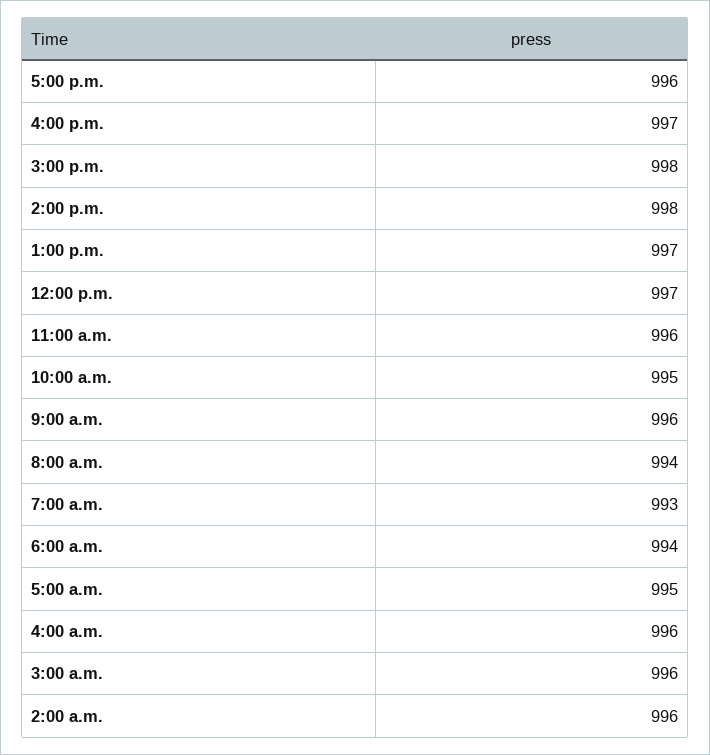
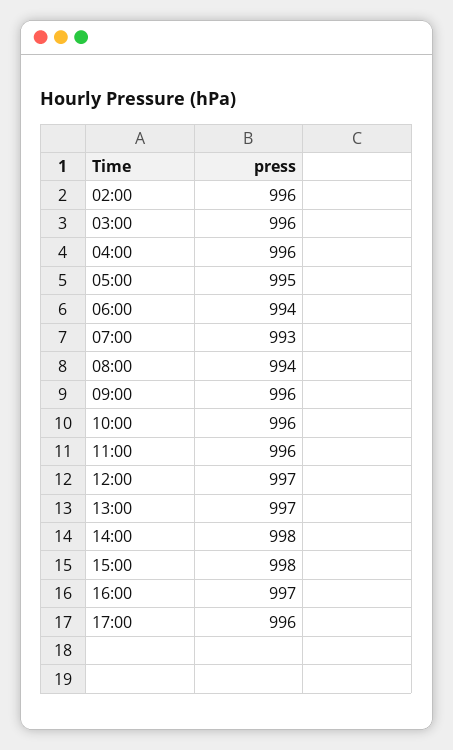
  {
    "5:00 p.m.": 996,
    "4:00 p.m.": 997,
    "3:00 p.m.": 998,
    "2:00 p.m.": 998,
    "1:00 p.m.": 997,
    "12:00 p.m.": 997,
    "11:00 a.m.": 996,
-   "10:00 a.m.": 995,
+   "10:00 a.m.": 996,
    "9:00 a.m.": 996,
    "8:00 a.m.": 994,
    "7:00 a.m.": 993,
    "6:00 a.m.": 994,
    "5:00 a.m.": 995,
    "4:00 a.m.": 996,
    "3:00 a.m.": 996,
    "2:00 a.m.": 996
  }

